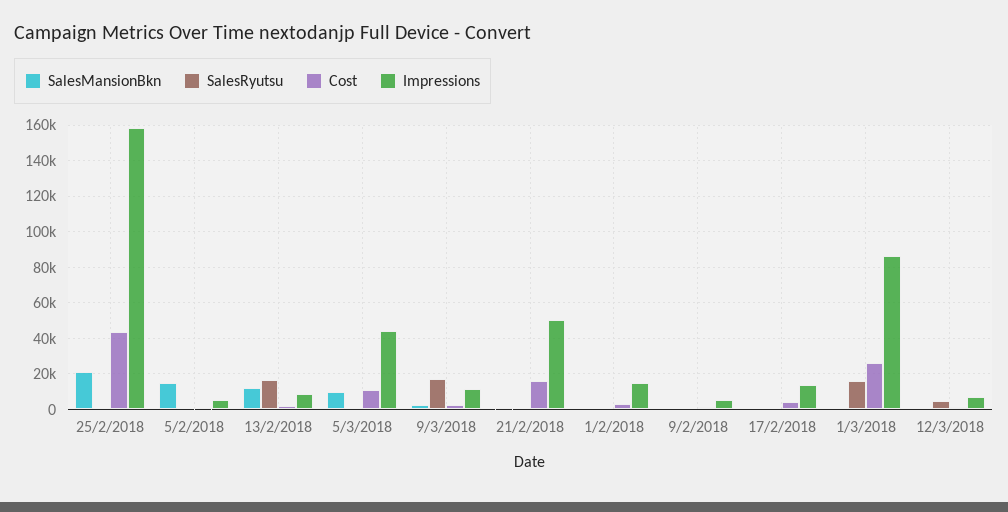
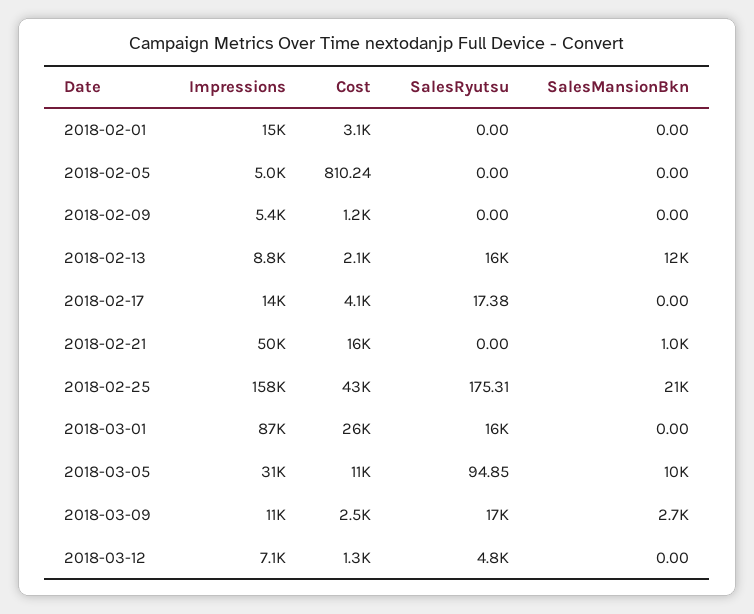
  {
    "SalesMansionBkn": {
      "25/2/2018": 21000,
-     "5/2/2018": 15000,
+     "5/2/2018": 0,
      "13/2/2018": 12000,
      "5/3/2018": 10000,
      "9/3/2018": 2700,
      "21/2/2018": 1000,
      "1/2/2018": 0,
      "9/2/2018": 0,
      "17/2/2018": 0,
      "1/3/2018": 0,
      "12/3/2018": 0
    },
    "SalesRyutsu": {
      "25/2/2018": 175.31,
      "5/2/2018": 0,
      "13/2/2018": 16000,
      "5/3/2018": 94.85,
      "9/3/2018": 17000,
      "21/2/2018": 0,
      "1/2/2018": 0,
      "9/2/2018": 0,
      "17/2/2018": 17.38,
      "1/3/2018": 16000,
      "12/3/2018": 4800
    },
    "Cost": {
      "25/2/2018": 43000,
      "5/2/2018": 810.24,
      "13/2/2018": 2100,
      "5/3/2018": 11000,
      "9/3/2018": 2500,
      "21/2/2018": 16000,
      "1/2/2018": 3100,
      "9/2/2018": 1200,
      "17/2/2018": 4100,
      "1/3/2018": 26000,
      "12/3/2018": 1300
    },
    "Impressions": {
      "25/2/2018": 158000,
      "5/2/2018": 5000,
      "13/2/2018": 8800,
-     "5/3/2018": 45000,
+     "5/3/2018": 31000,
      "9/3/2018": 11000,
      "21/2/2018": 50000,
      "1/2/2018": 15000,
      "9/2/2018": 5400,
      "17/2/2018": 14000,
      "1/3/2018": 87000,
      "12/3/2018": 7100
    }
  }

